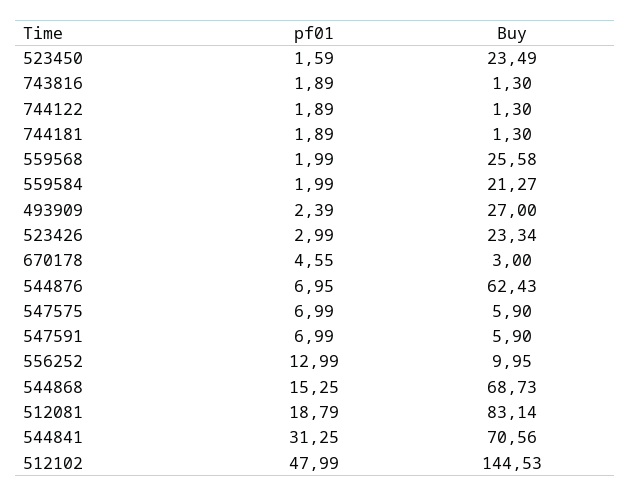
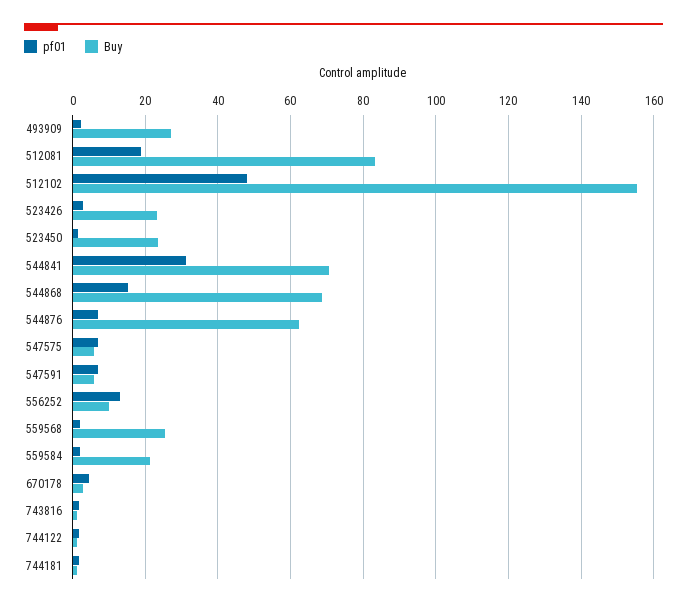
  {
    "pf01": {
      "523450": 1.59,
      "743816": 1.89,
      "744122": 1.89,
      "744181": 1.89,
      "559568": 1.99,
      "559584": 1.99,
      "493909": 2.39,
      "523426": 2.99,
      "670178": 4.55,
      "544876": 6.95,
      "547575": 6.99,
      "547591": 6.99,
      "556252": 12.99,
      "544868": 15.25,
      "512081": 18.79,
      "544841": 31.25,
      "512102": 47.99
    },
    "Buy": {
      "523450": 23.49,
      "743816": 1.3,
      "744122": 1.3,
      "744181": 1.3,
      "559568": 25.58,
      "559584": 21.27,
      "493909": 27,
      "523426": 23.34,
      "670178": 3,
      "544876": 62.43,
      "547575": 5.9,
      "547591": 5.9,
      "556252": 9.95,
      "544868": 68.73,
      "512081": 83.14,
      "544841": 70.56,
-     "512102": 144.53
+     "512102": 156
    }
  }

